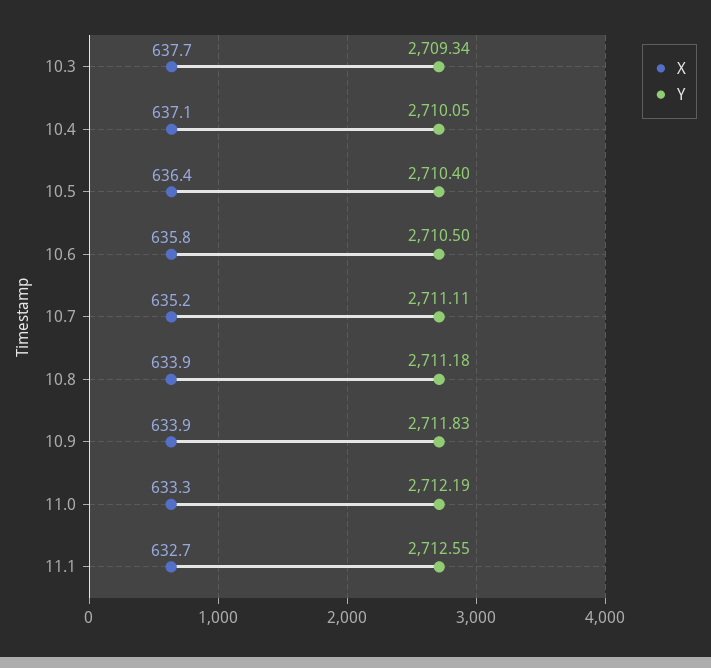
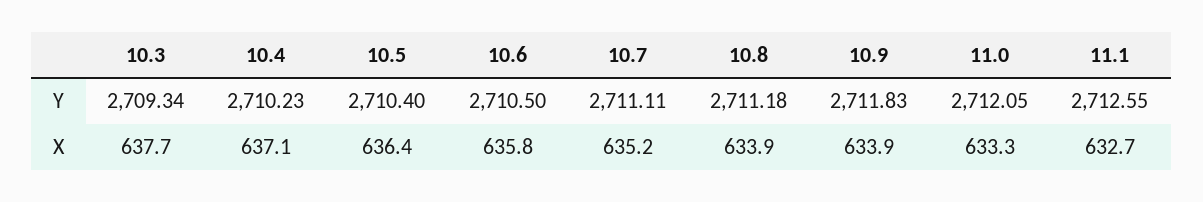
  {
    "X": {
      "10.3": 637.7,
      "10.4": 637.1,
      "10.5": 636.4,
      "10.6": 635.8,
      "10.7": 635.2,
      "10.8": 633.9,
      "10.9": 633.9,
      "11.0": 633.3,
      "11.1": 632.7
    },
    "Y": {
      "10.3": 2709.34,
-     "10.4": 2710.05,
+     "10.4": 2710.23,
      "10.5": 2710.4,
      "10.6": 2710.5,
      "10.7": 2711.11,
      "10.8": 2711.18,
      "10.9": 2711.83,
-     "11.0": 2712.19,
+     "11.0": 2712.05,
      "11.1": 2712.55
    }
  }

